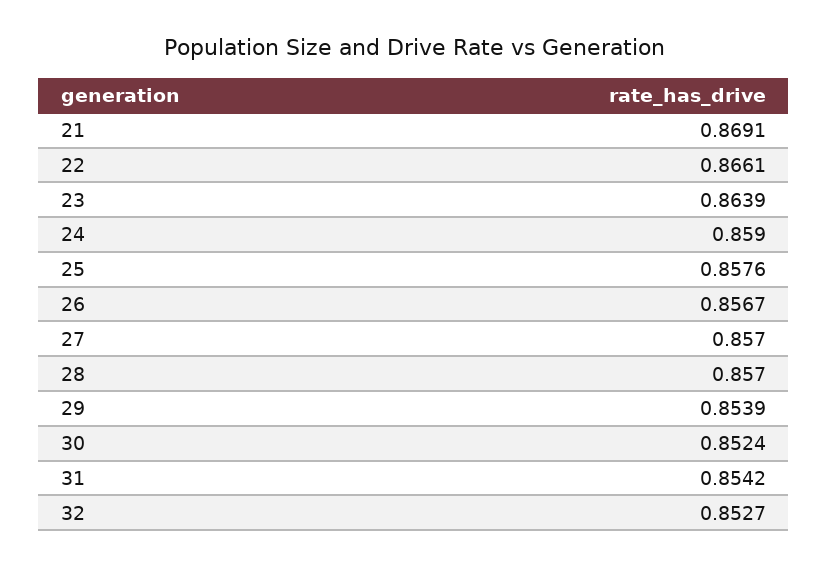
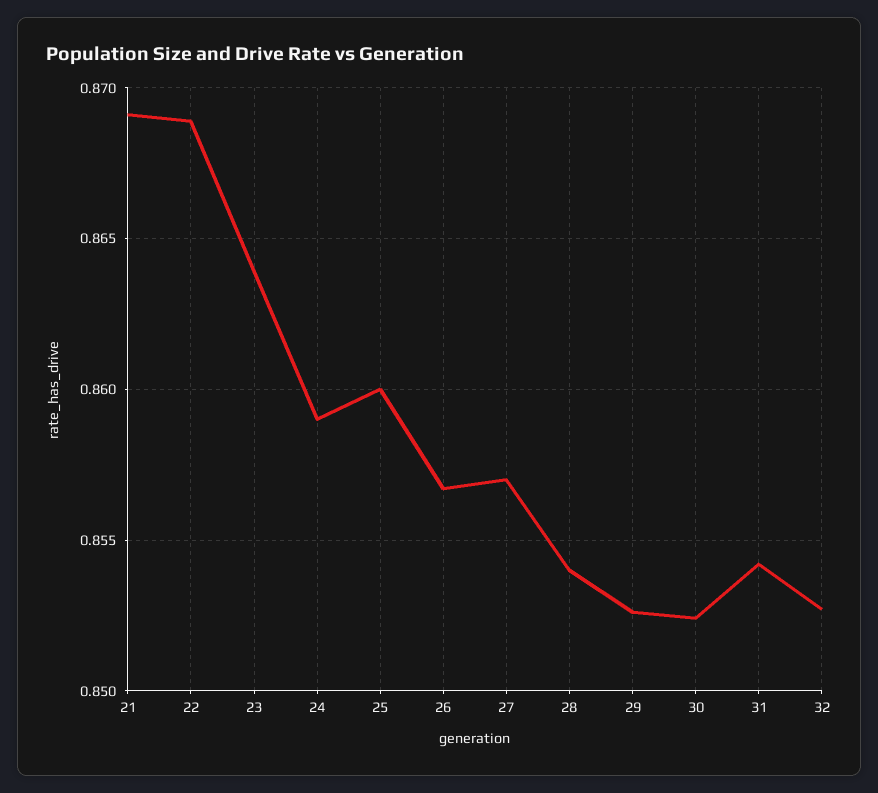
  {
    "21": 0.8691,
-   "22": 0.8661,
+   "22": 0.869,
    "23": 0.8639,
    "24": 0.859,
-   "25": 0.8576,
+   "25": 0.86,
    "26": 0.8567,
    "27": 0.857,
-   "28": 0.857,
+   "28": 0.854,
-   "29": 0.8539,
+   "29": 0.8525,
    "30": 0.8524,
    "31": 0.8542,
    "32": 0.8527
  }

